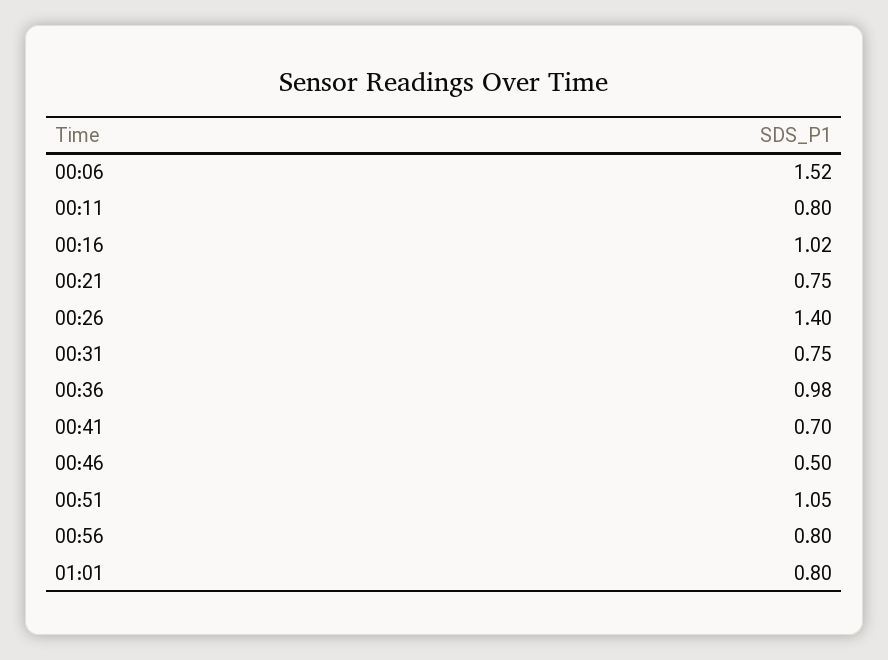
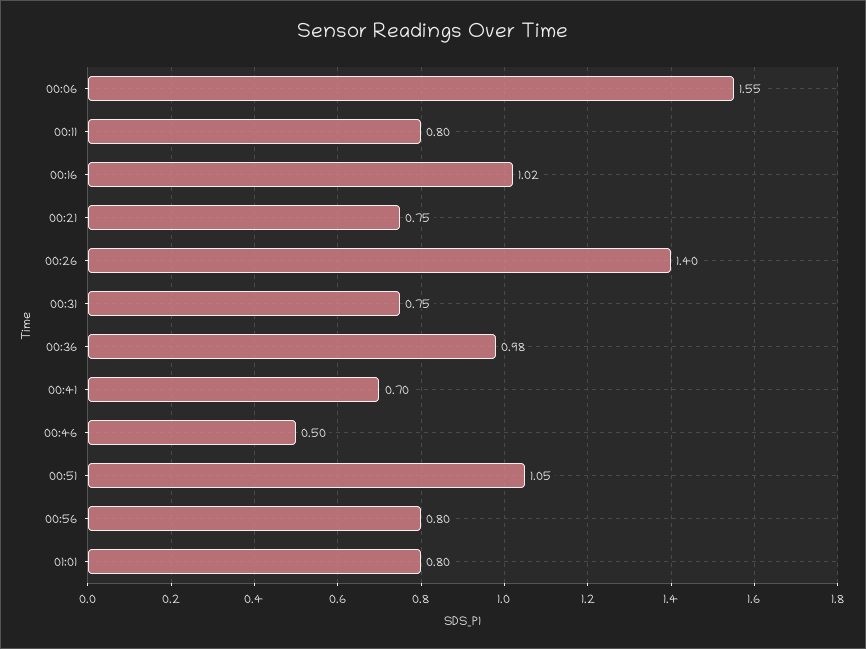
  {
-   "00:06": 1.52,
+   "00:06": 1.55,
    "00:11": 0.8,
    "00:16": 1.02,
    "00:21": 0.75,
    "00:26": 1.4,
    "00:31": 0.75,
    "00:36": 0.98,
    "00:41": 0.7,
    "00:46": 0.5,
    "00:51": 1.05,
    "00:56": 0.8,
    "01:01": 0.8
  }

